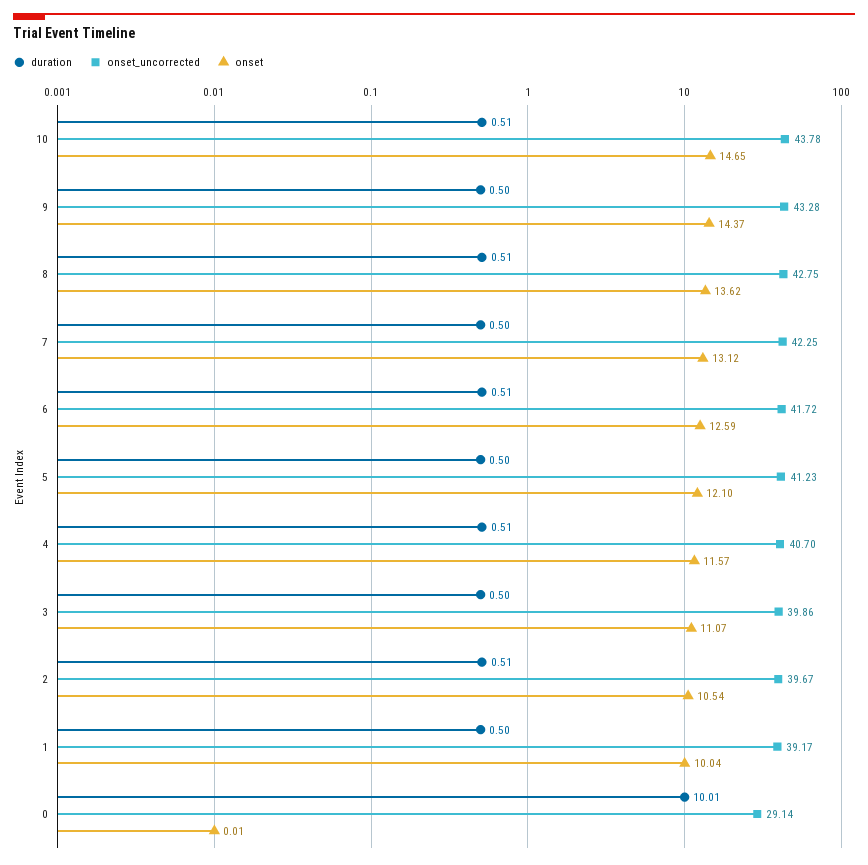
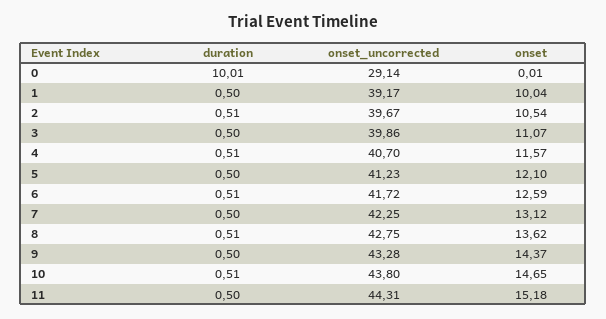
  {
    "duration": {
      "10": 0.51,
      "9": 0.5,
      "8": 0.51,
      "7": 0.5,
      "6": 0.51,
      "5": 0.5,
      "4": 0.51,
      "3": 0.5,
      "2": 0.51,
      "1": 0.5,
-     "0": 10.01
+     "0": 10.01,
+     "11": 0.5
    },
    "onset_uncorrected": {
-     "10": 43.78,
+     "10": 43.8,
      "9": 43.28,
      "8": 42.75,
      "7": 42.25,
      "6": 41.72,
      "5": 41.23,
      "4": 40.7,
      "3": 39.86,
      "2": 39.67,
      "1": 39.17,
-     "0": 29.14
+     "0": 29.14,
+     "11": 44.31
    },
    "onset": {
      "10": 14.65,
      "9": 14.37,
      "8": 13.62,
      "7": 13.12,
      "6": 12.59,
      "5": 12.1,
      "4": 11.57,
      "3": 11.07,
      "2": 10.54,
      "1": 10.04,
-     "0": 0.01
+     "0": 0.01,
+     "11": 15.18
    }
  }

